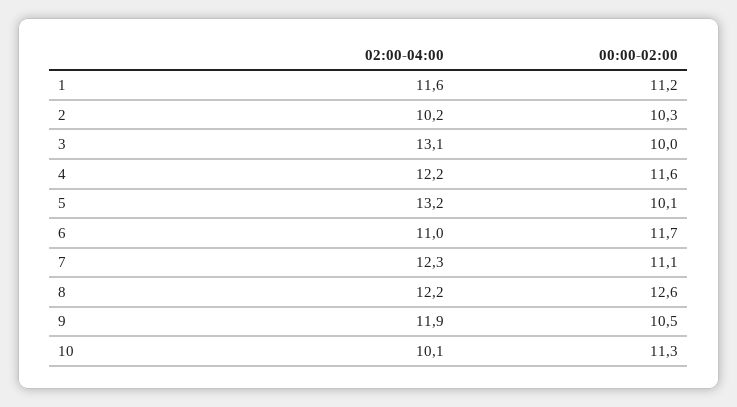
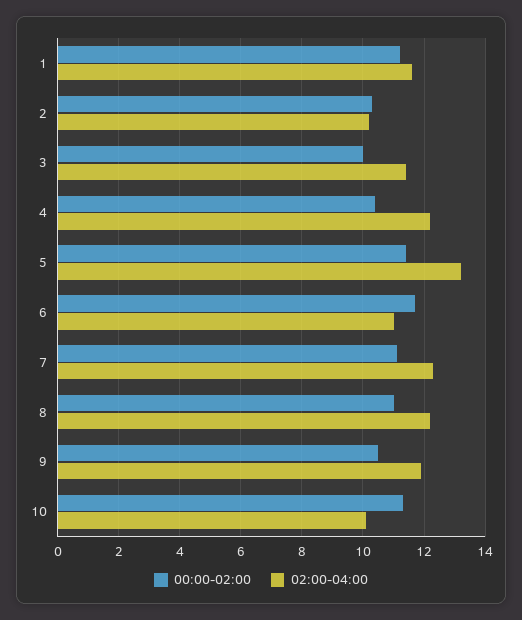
  {
    "02:00-04:00": {
      "1": 11.6,
      "2": 10.2,
-     "3": 13.1,
+     "3": 11.5,
      "4": 12.2,
      "5": 13.2,
      "6": 11,
      "7": 12.3,
      "8": 12.2,
      "9": 11.9,
      "10": 10.1
    },
    "00:00-02:00": {
      "1": 11.2,
      "2": 10.3,
      "3": 10,
-     "4": 11.6,
+     "4": 10.5,
-     "5": 10.1,
+     "5": 11.5,
      "6": 11.7,
      "7": 11.1,
-     "8": 12.6,
+     "8": 11,
      "9": 10.5,
      "10": 11.3
    }
  }

